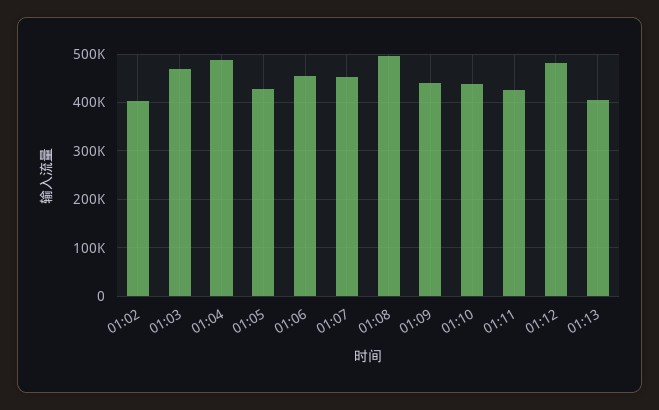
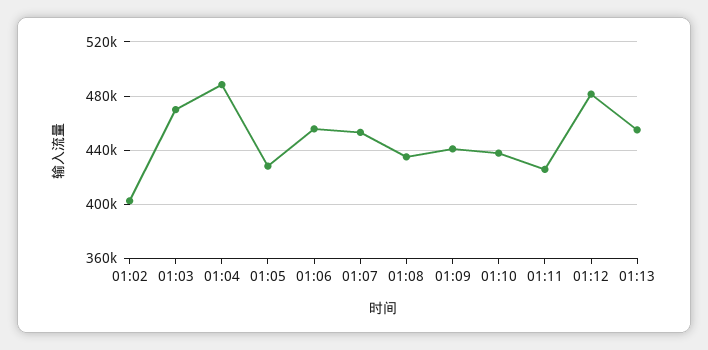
  {
    "01:02": 400000,
    "01:03": 470000,
    "01:04": 490000,
    "01:05": 430000,
    "01:06": 455000,
    "01:07": 455000,
-   "01:08": 500000,
+   "01:08": 435000,
    "01:09": 440000,
    "01:10": 440000,
    "01:11": 425000,
    "01:12": 480000,
-   "01:13": 400000
+   "01:13": 455000
  }

